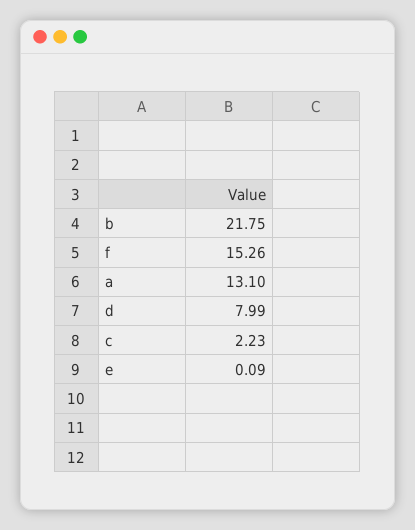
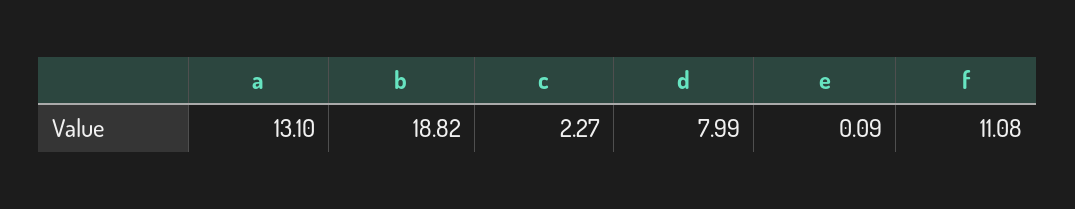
  {
-   "b": 21.75,
+   "b": 18.82,
-   "f": 15.26,
+   "f": 11.08,
    "a": 13.1,
    "d": 7.99,
-   "c": 2.23,
+   "c": 2.27,
    "e": 0.09
  }

